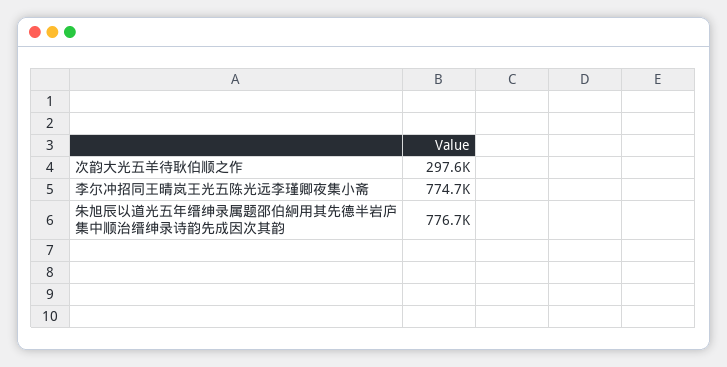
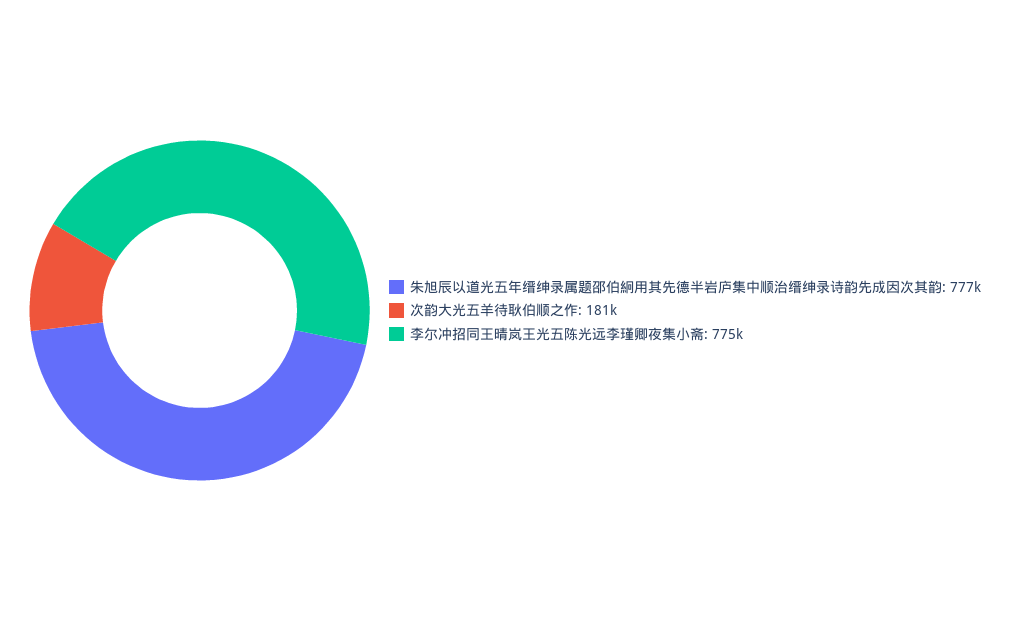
  {
-   "次韵大光五羊待耿伯顺之作": 297600,
+   "次韵大光五羊待耿伯顺之作": 181000,
    "李尔冲招同王晴岚王光五陈光远李瑾卿夜集小斋": 774700,
    "朱旭辰以道光五年缙绅录属题邵伯絅用其先德半岩庐集中顺治缙绅录诗韵先成因次其韵": 776700
  }

